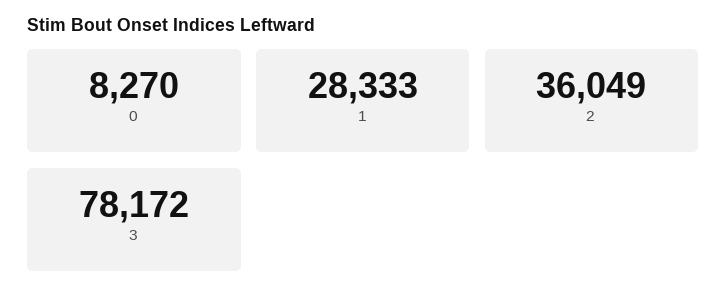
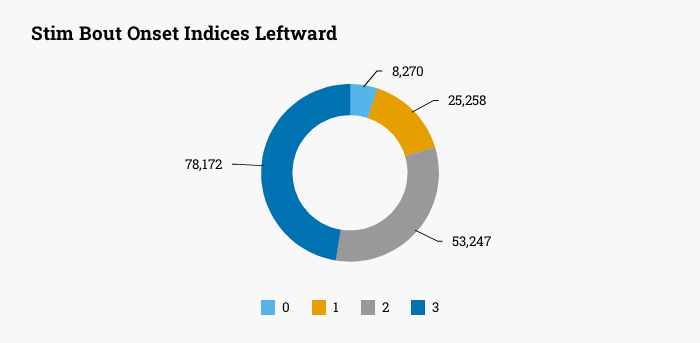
  {
    "0": 8270,
-   "1": 28333,
+   "1": 25258,
-   "2": 36049,
+   "2": 53247,
    "3": 78172
  }

